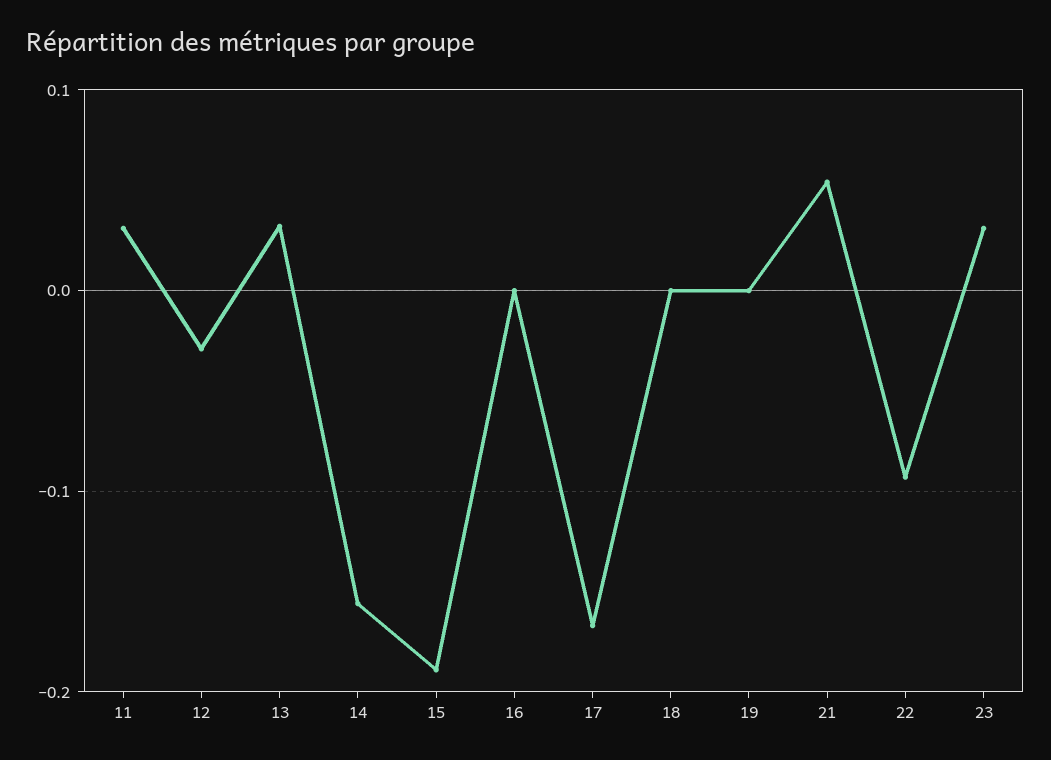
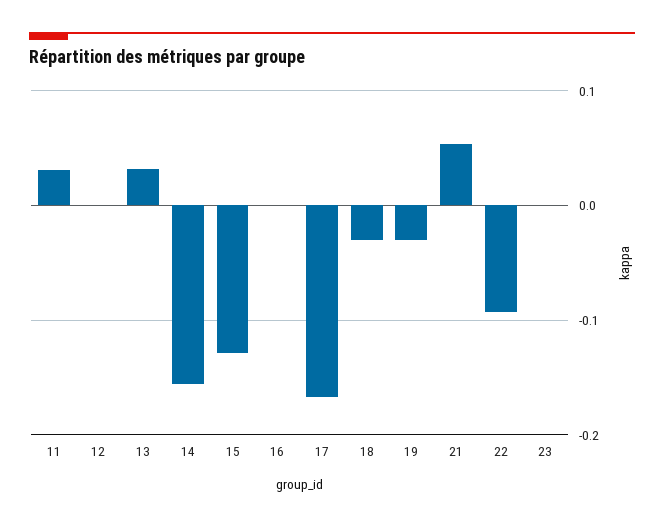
  {
    "11": 0.03,
-   "12": -0.03,
+   "12": 0,
    "13": 0.03,
    "14": -0.16,
-   "15": -0.19,
+   "15": -0.13,
    "16": 0,
    "17": -0.17,
-   "18": 0,
+   "18": -0.03,
-   "19": 0,
+   "19": -0.03,
    "21": 0.05,
    "22": -0.09,
-   "23": 0.03
+   "23": 0
  }

